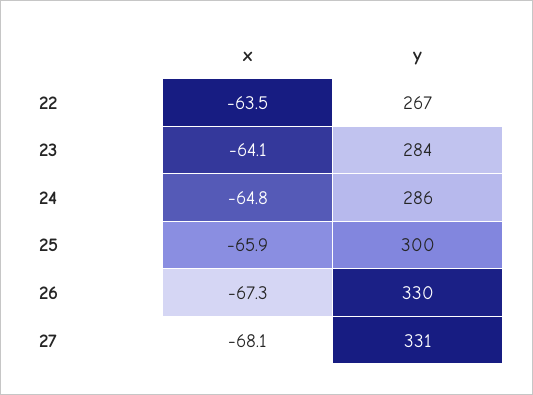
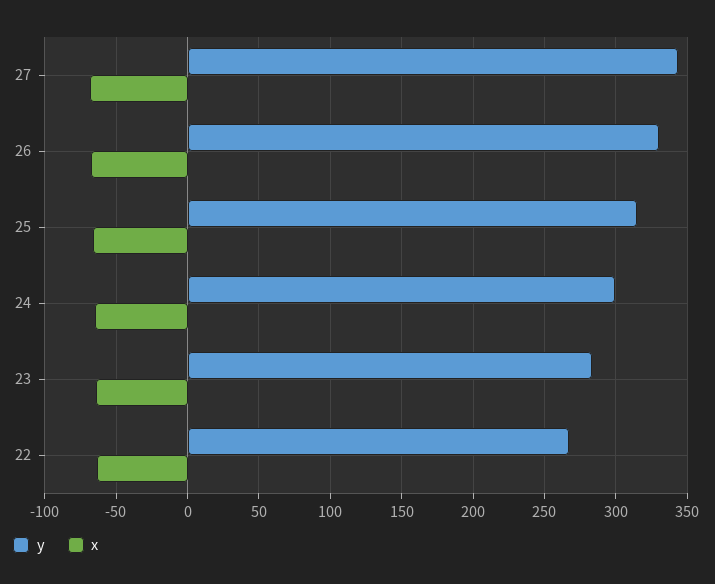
  {
    "x": {
      "22": -63.5,
      "23": -64.1,
      "24": -64.8,
      "25": -65.9,
      "26": -67.3,
      "27": -68.1
    },
    "y": {
      "22": 267,
      "23": 284,
-     "24": 286,
+     "24": 300,
-     "25": 300,
+     "25": 315,
      "26": 330,
-     "27": 331
+     "27": 345
    }
  }

